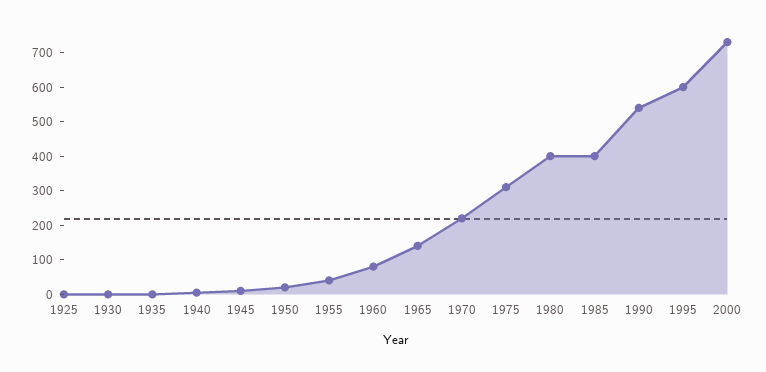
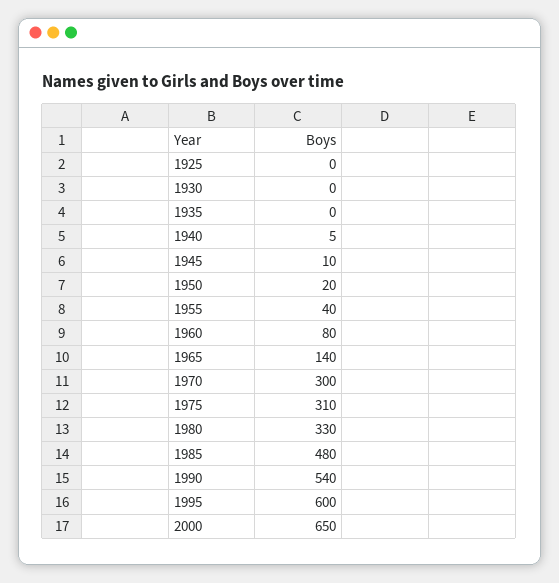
  {
    "1925": 0,
    "1930": 0,
    "1935": 0,
    "1940": 5,
    "1945": 10,
    "1950": 20,
    "1955": 40,
    "1960": 80,
    "1965": 140,
-   "1970": 225,
+   "1970": 300,
    "1975": 310,
-   "1980": 400,
+   "1980": 330,
-   "1985": 400,
+   "1985": 480,
    "1990": 540,
    "1995": 600,
-   "2000": 725
+   "2000": 650
  }

